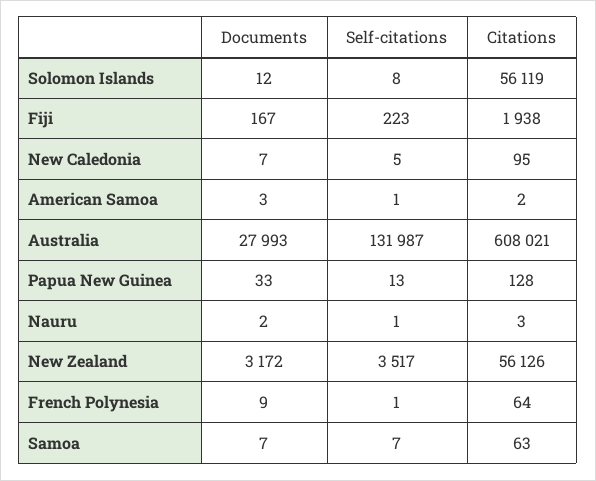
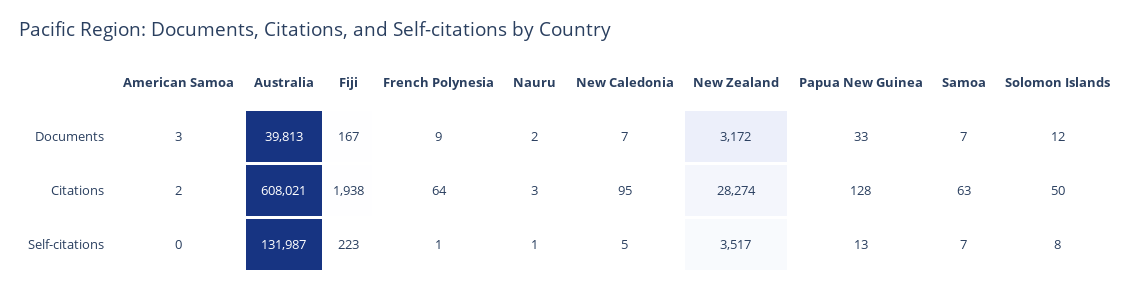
  {
    "Documents": {
      "Solomon Islands": 12,
      "Fiji": 167,
      "New Caledonia": 7,
      "American Samoa": 3,
-     "Australia": 27993,
+     "Australia": 39813,
      "Papua New Guinea": 33,
      "Nauru": 2,
      "New Zealand": 3172,
      "French Polynesia": 9,
      "Samoa": 7
    },
    "Self-citations": {
      "Solomon Islands": 8,
      "Fiji": 223,
      "New Caledonia": 5,
-     "American Samoa": 1,
+     "American Samoa": 0,
      "Australia": 131987,
      "Papua New Guinea": 13,
      "Nauru": 1,
      "New Zealand": 3517,
      "French Polynesia": 1,
      "Samoa": 7
    },
    "Citations": {
-     "Solomon Islands": 56119,
+     "Solomon Islands": 50,
      "Fiji": 1938,
      "New Caledonia": 95,
      "American Samoa": 2,
      "Australia": 608021,
      "Papua New Guinea": 128,
      "Nauru": 3,
-     "New Zealand": 56126,
+     "New Zealand": 28274,
      "French Polynesia": 64,
      "Samoa": 63
    }
  }

